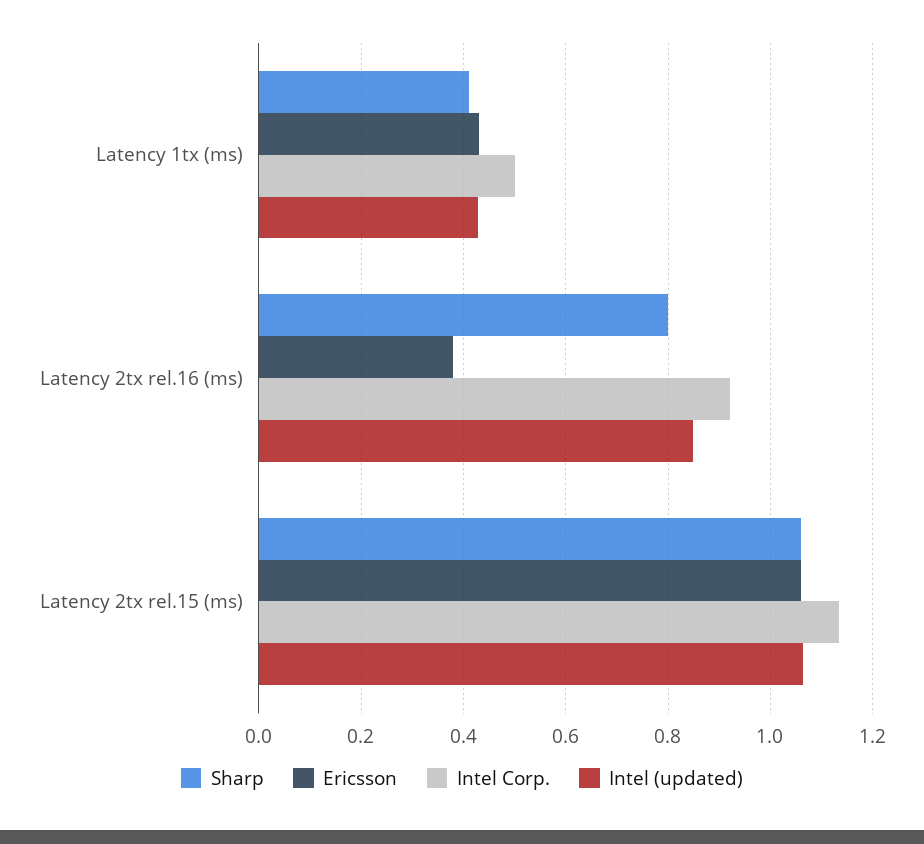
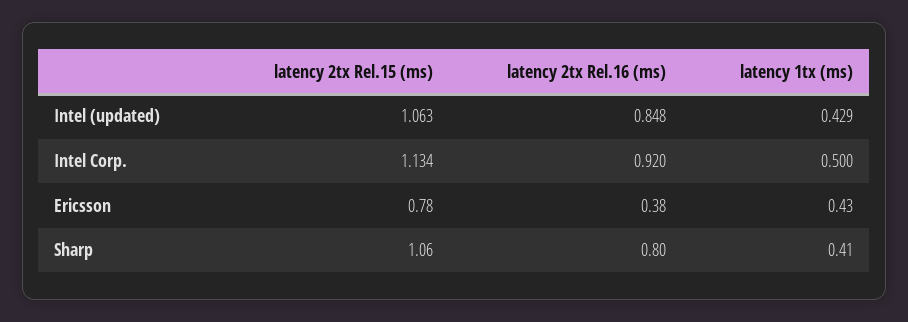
  {
    "Sharp": {
      "Latency 1tx (ms)": 0.41,
      "Latency 2tx rel.16 (ms)": 0.8,
      "Latency 2tx rel.15 (ms)": 1.06
    },
    "Ericsson": {
      "Latency 1tx (ms)": 0.43,
      "Latency 2tx rel.16 (ms)": 0.38,
-     "Latency 2tx rel.15 (ms)": 1.06
+     "Latency 2tx rel.15 (ms)": 0.78
    },
    "Intel Corp.": {
      "Latency 1tx (ms)": 0.5,
      "Latency 2tx rel.16 (ms)": 0.92,
      "Latency 2tx rel.15 (ms)": 1.134
    },
    "Intel (updated)": {
      "Latency 1tx (ms)": 0.429,
      "Latency 2tx rel.16 (ms)": 0.848,
      "Latency 2tx rel.15 (ms)": 1.063
    }
  }

